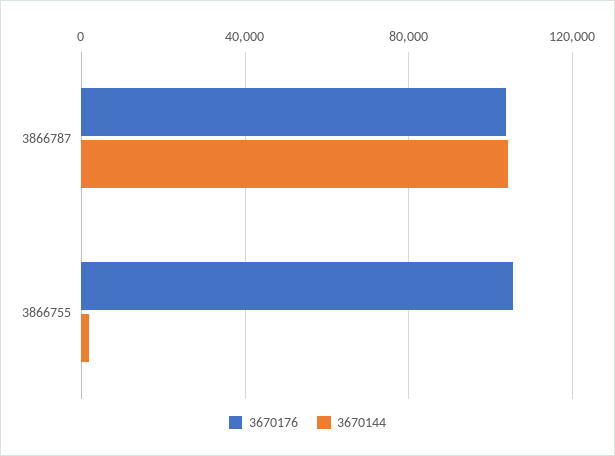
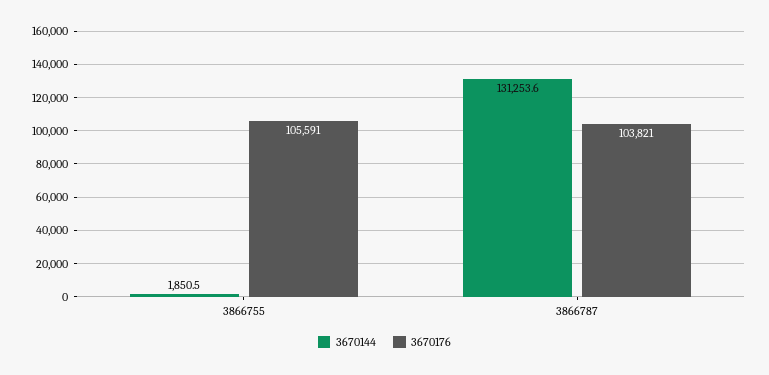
  {
    "3670176": {
      "3866787": 103821,
      "3866755": 105591
    },
    "3670144": {
-     "3866787": 105000,
+     "3866787": 131253.6,
      "3866755": 1850.5
    }
  }

